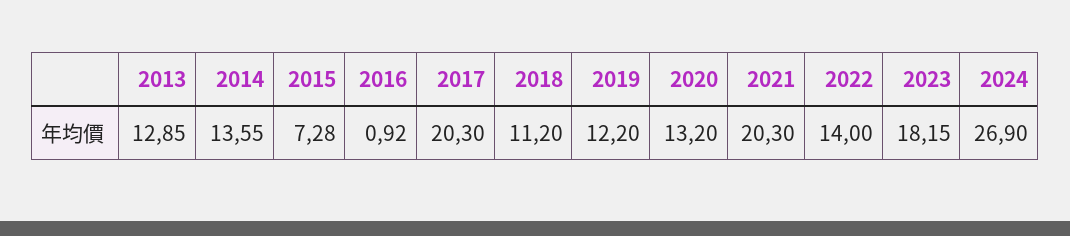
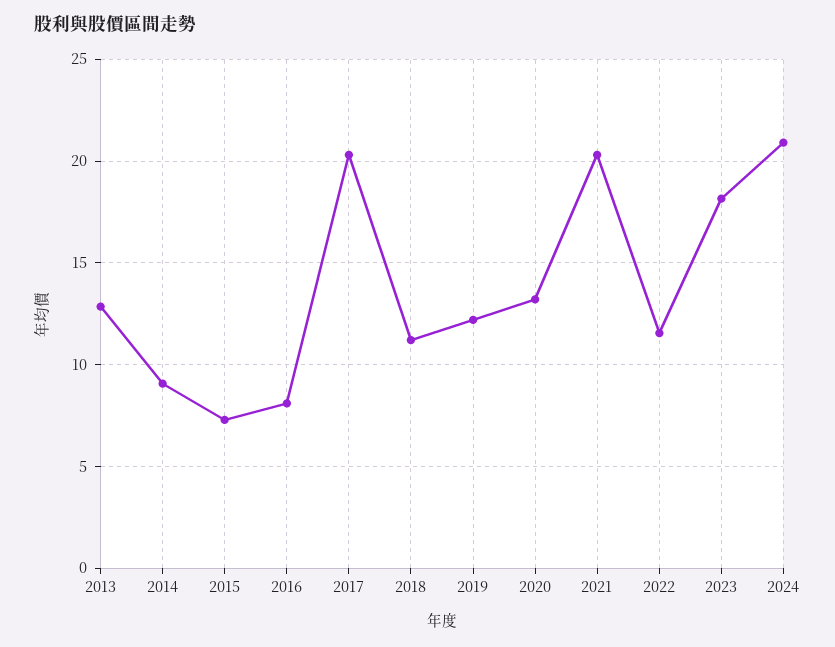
  {
    "2013": 12.85,
-   "2014": 13.55,
+   "2014": 9,
    "2015": 7.28,
-   "2016": 0.92,
+   "2016": 8,
    "2017": 20.3,
    "2018": 11.2,
    "2019": 12.2,
    "2020": 13.2,
    "2021": 20.3,
-   "2022": 14,
+   "2022": 11.5,
    "2023": 18.15,
-   "2024": 26.9
+   "2024": 21
  }

